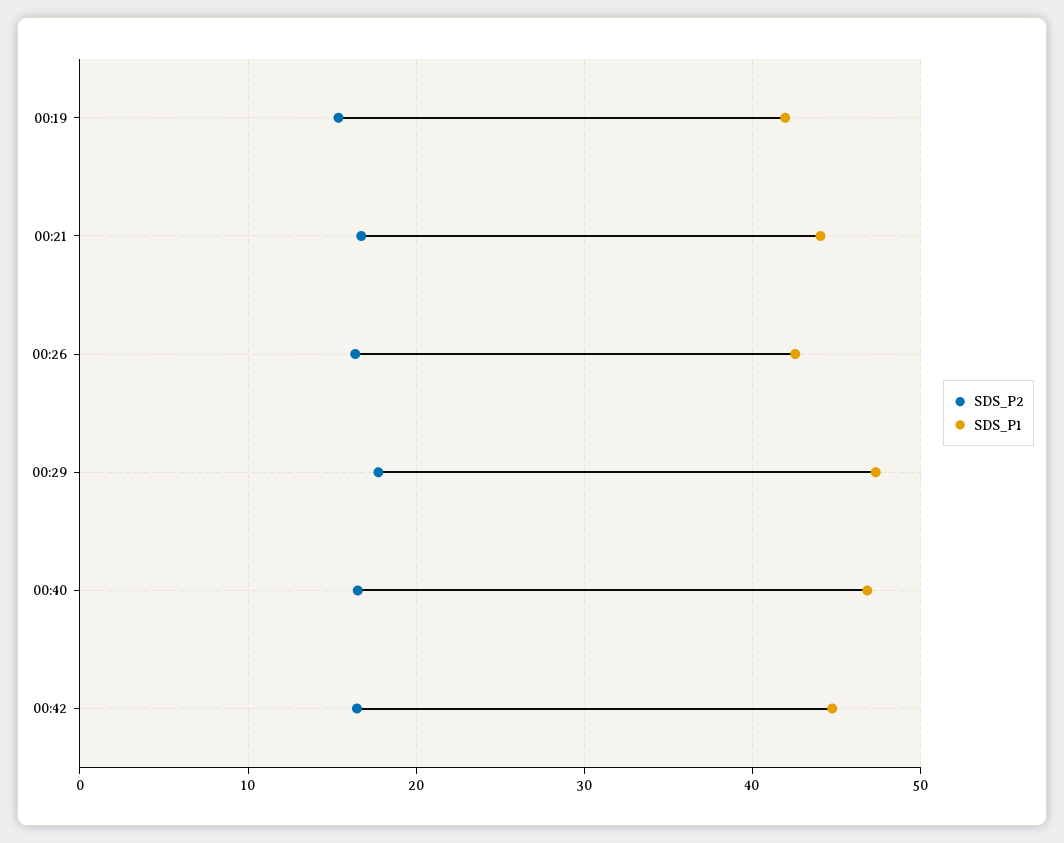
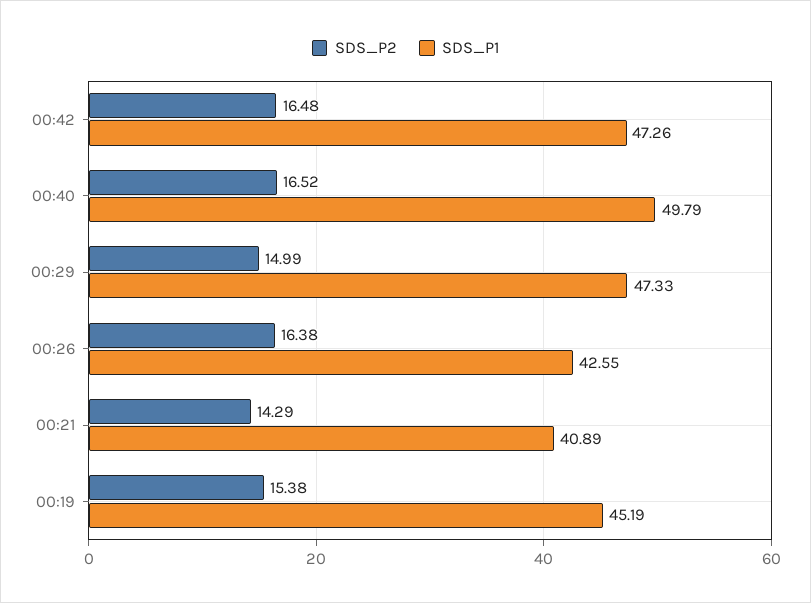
  {
    "SDS_P2": {
      "00:19": 15.38,
-     "00:21": 17,
+     "00:21": 14.29,
      "00:26": 16.38,
-     "00:29": 18,
+     "00:29": 14.99,
      "00:40": 16.52,
      "00:42": 16.48
    },
    "SDS_P1": {
-     "00:19": 42,
+     "00:19": 45.19,
-     "00:21": 44,
+     "00:21": 40.89,
      "00:26": 42.55,
      "00:29": 47.33,
-     "00:40": 47,
+     "00:40": 49.79,
-     "00:42": 45
+     "00:42": 47.26
    }
  }

